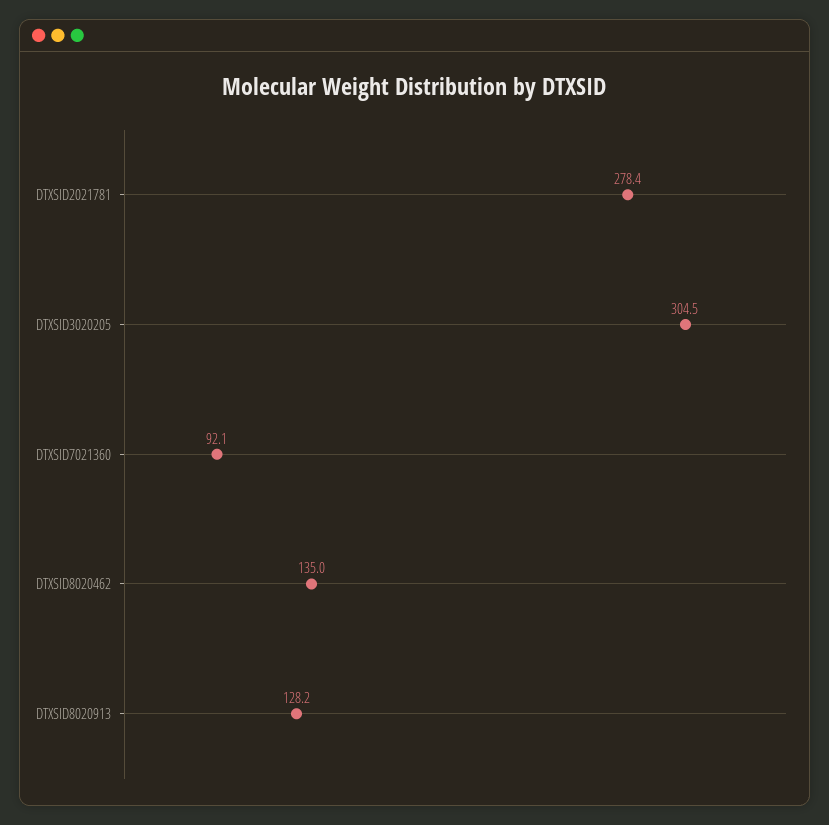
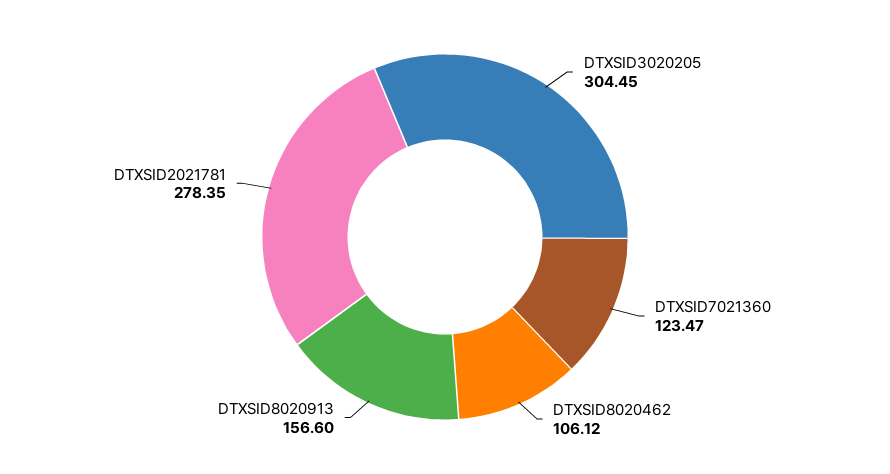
  {
    "DTXSID2021781": 278.35,
    "DTXSID3020205": 304.45,
-   "DTXSID7021360": 92.1,
+   "DTXSID7021360": 123.47,
-   "DTXSID8020462": 135,
+   "DTXSID8020462": 106.12,
-   "DTXSID8020913": 128.2
+   "DTXSID8020913": 156.6
  }

